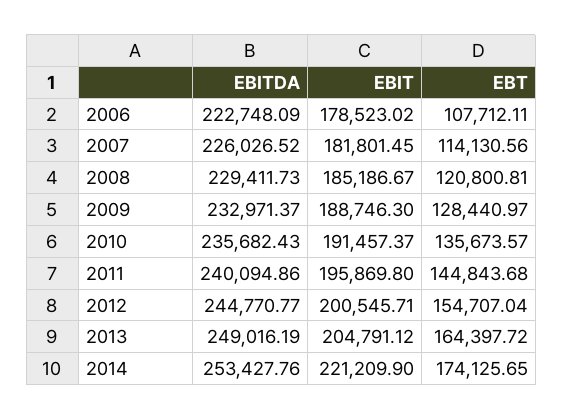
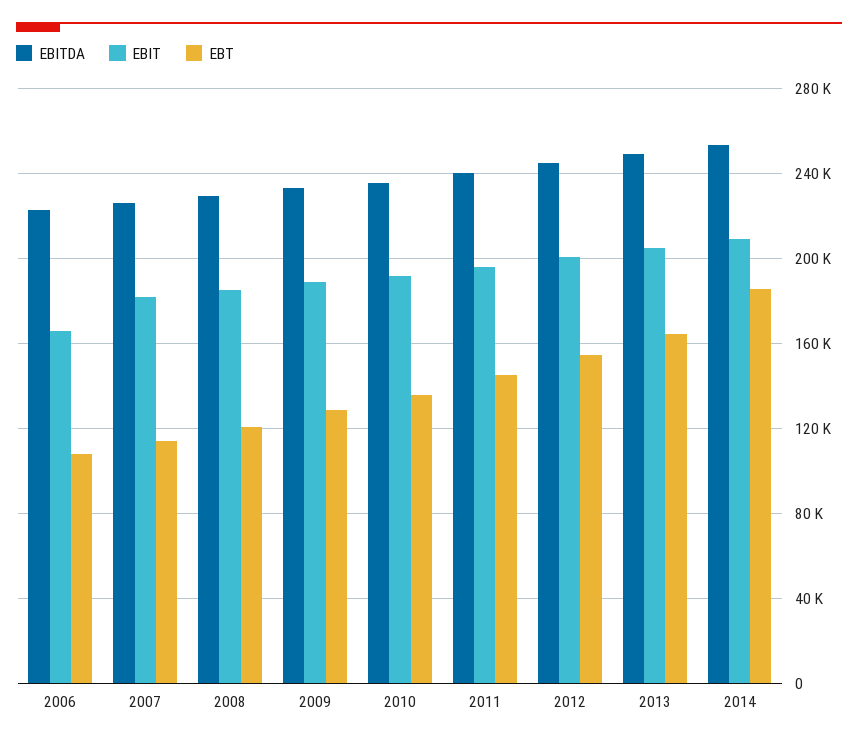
  {
    "EBITDA": {
      "2006": 222748.09,
      "2007": 226026.52,
      "2008": 229411.73,
      "2009": 232971.37,
      "2010": 235682.43,
      "2011": 240094.86,
      "2012": 244770.77,
      "2013": 249016.19,
      "2014": 253427.76
    },
    "EBIT": {
-     "2006": 178523.02,
+     "2006": 165000,
      "2007": 181801.45,
      "2008": 185186.67,
      "2009": 188746.3,
      "2010": 191457.37,
      "2011": 195869.8,
      "2012": 200545.71,
      "2013": 204791.12,
-     "2014": 221209.9
+     "2014": 210000
    },
    "EBT": {
      "2006": 107712.11,
      "2007": 114130.56,
      "2008": 120800.81,
      "2009": 128440.97,
      "2010": 135673.57,
      "2011": 144843.68,
      "2012": 154707.04,
      "2013": 164397.72,
-     "2014": 174125.65
+     "2014": 185000
    }
  }

